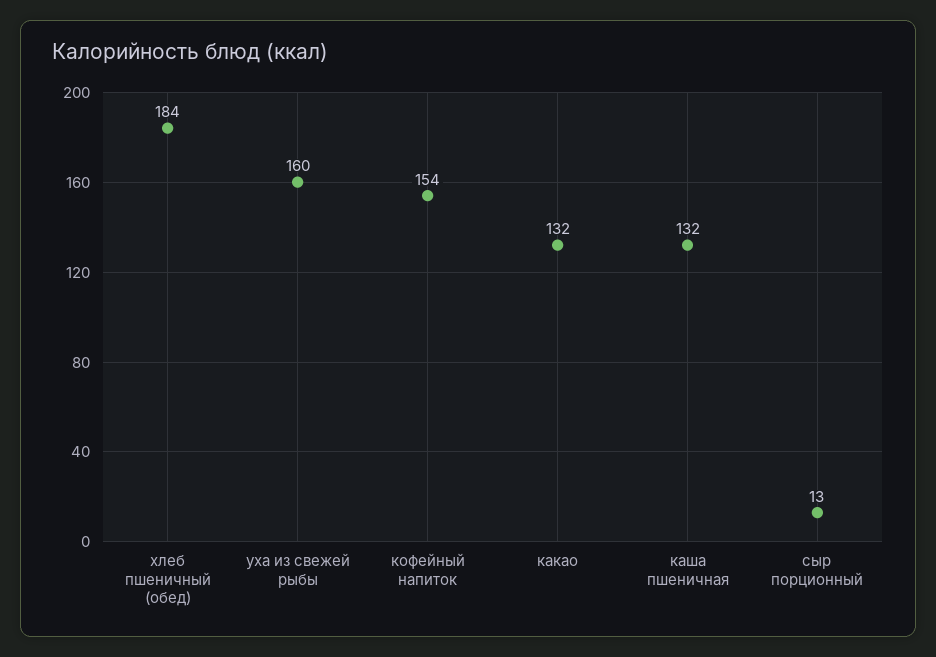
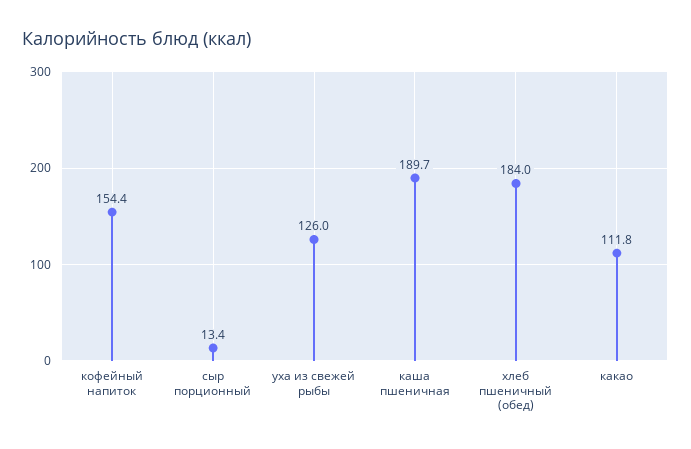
  {
    "хлеб пшеничный (обед)": 184,
-   "уха из свежей рыбы": 160,
+   "уха из свежей рыбы": 126,
    "кофейный напиток": 154.4,
-   "какао": 132,
+   "какао": 111.8,
-   "каша пшеничная": 132,
+   "каша пшеничная": 189.7,
    "сыр порционный": 13.4
  }

